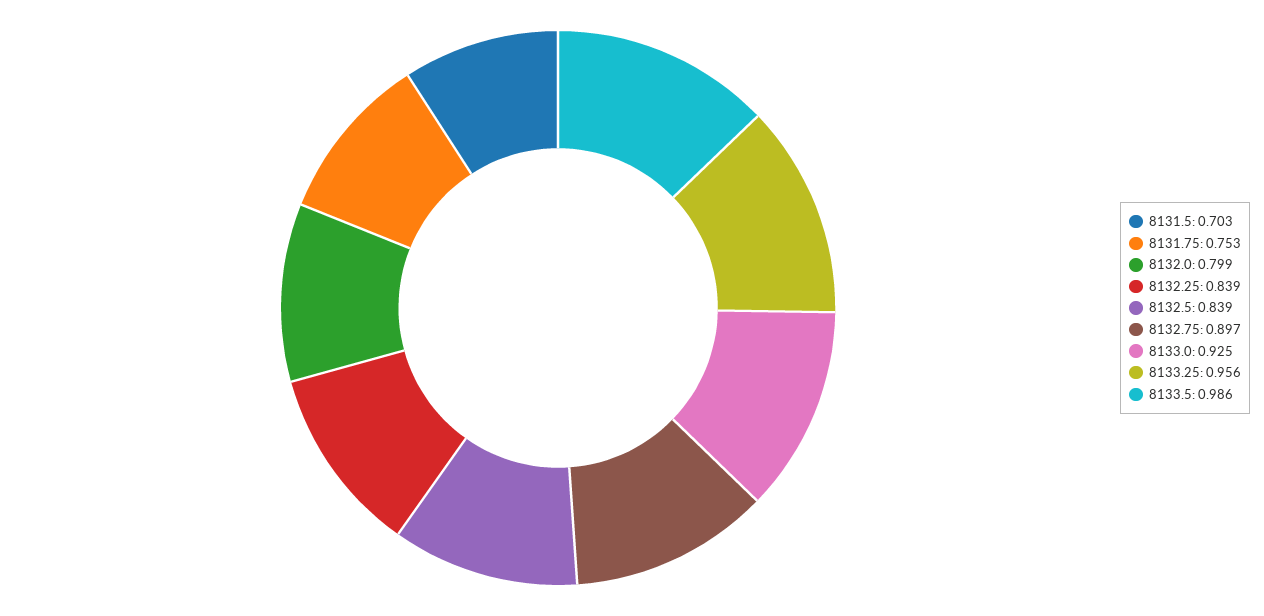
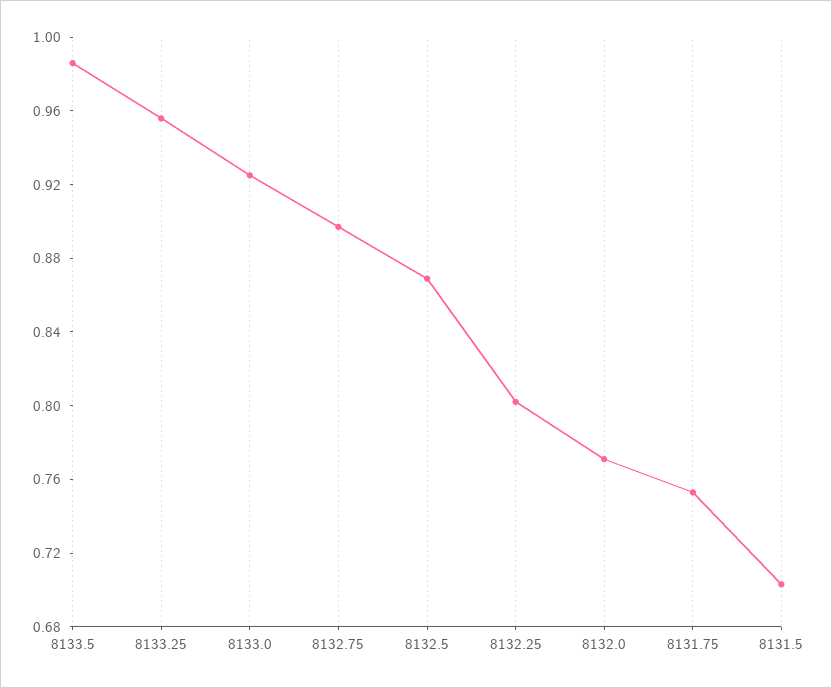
  {
    "8131.5": 0.703,
    "8131.75": 0.753,
-   "8132.0": 0.799,
+   "8132.0": 0.77,
-   "8132.25": 0.839,
+   "8132.25": 0.8,
-   "8132.5": 0.839,
+   "8132.5": 0.87,
    "8132.75": 0.897,
    "8133.0": 0.925,
    "8133.25": 0.956,
    "8133.5": 0.986
  }

